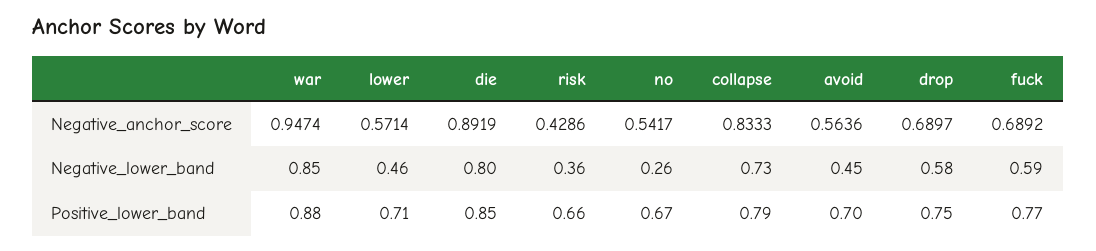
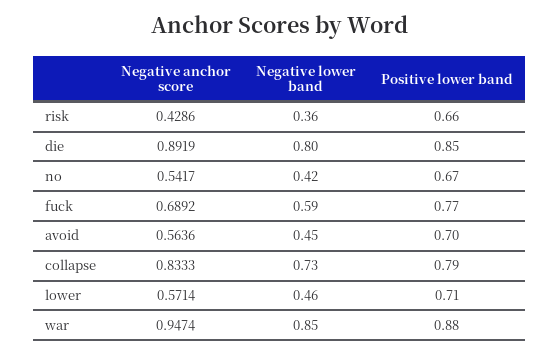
  {
    "war": {
      "Negative_anchor_score": 0.9474,
      "Negative_lower_band": 0.85,
      "Positive_lower_band": 0.88
    },
    "lower": {
      "Negative_anchor_score": 0.5714,
      "Negative_lower_band": 0.46,
      "Positive_lower_band": 0.71
    },
    "die": {
      "Negative_anchor_score": 0.8919,
      "Negative_lower_band": 0.8,
      "Positive_lower_band": 0.85
    },
    "risk": {
      "Negative_anchor_score": 0.4286,
      "Negative_lower_band": 0.36,
      "Positive_lower_band": 0.66
    },
    "no": {
      "Negative_anchor_score": 0.5417,
-     "Negative_lower_band": 0.26,
+     "Negative_lower_band": 0.42,
      "Positive_lower_band": 0.67
    },
    "collapse": {
      "Negative_anchor_score": 0.8333,
      "Negative_lower_band": 0.73,
      "Positive_lower_band": 0.79
    },
    "avoid": {
      "Negative_anchor_score": 0.5636,
      "Negative_lower_band": 0.45,
      "Positive_lower_band": 0.7
    },
-   "drop": {
-     "Negative_anchor_score": 0.6897,
-     "Negative_lower_band": 0.58,
-     "Positive_lower_band": 0.75
-   },
    "fuck": {
      "Negative_anchor_score": 0.6892,
      "Negative_lower_band": 0.59,
      "Positive_lower_band": 0.77
    }
  }

